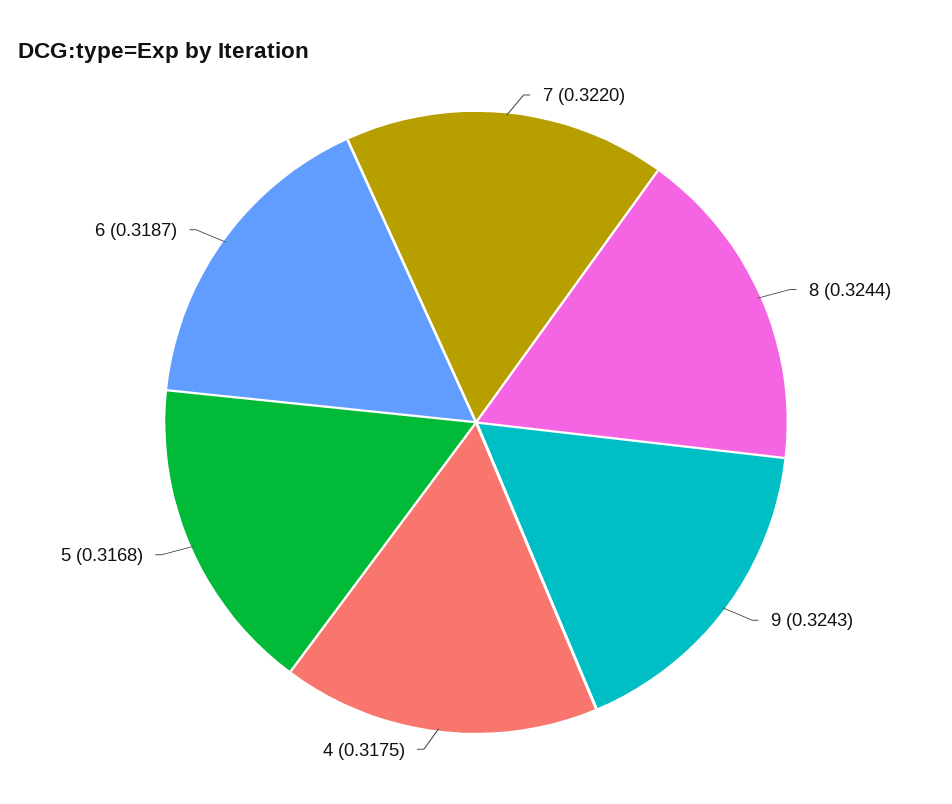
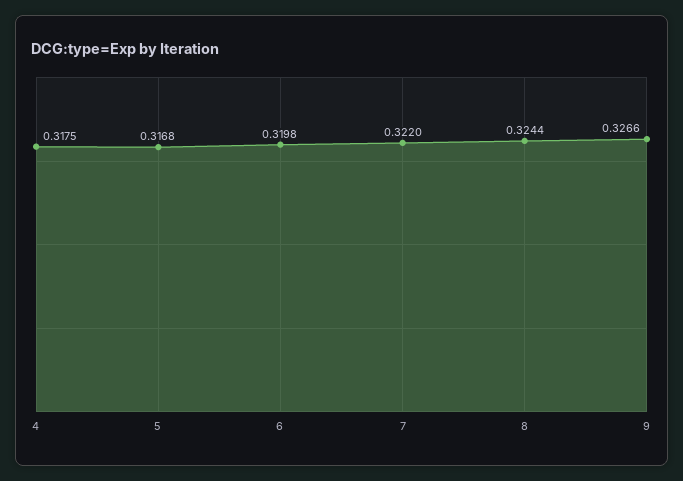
  {
    "7": 0.322,
    "8": 0.3244,
-   "9": 0.3243,
+   "9": 0.3266,
    "4": 0.3175,
    "5": 0.3168,
-   "6": 0.3187
+   "6": 0.3198
  }

